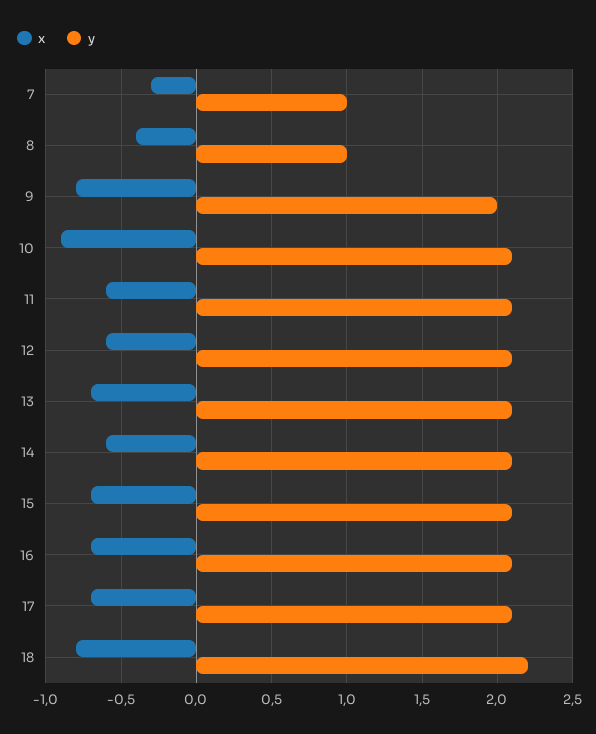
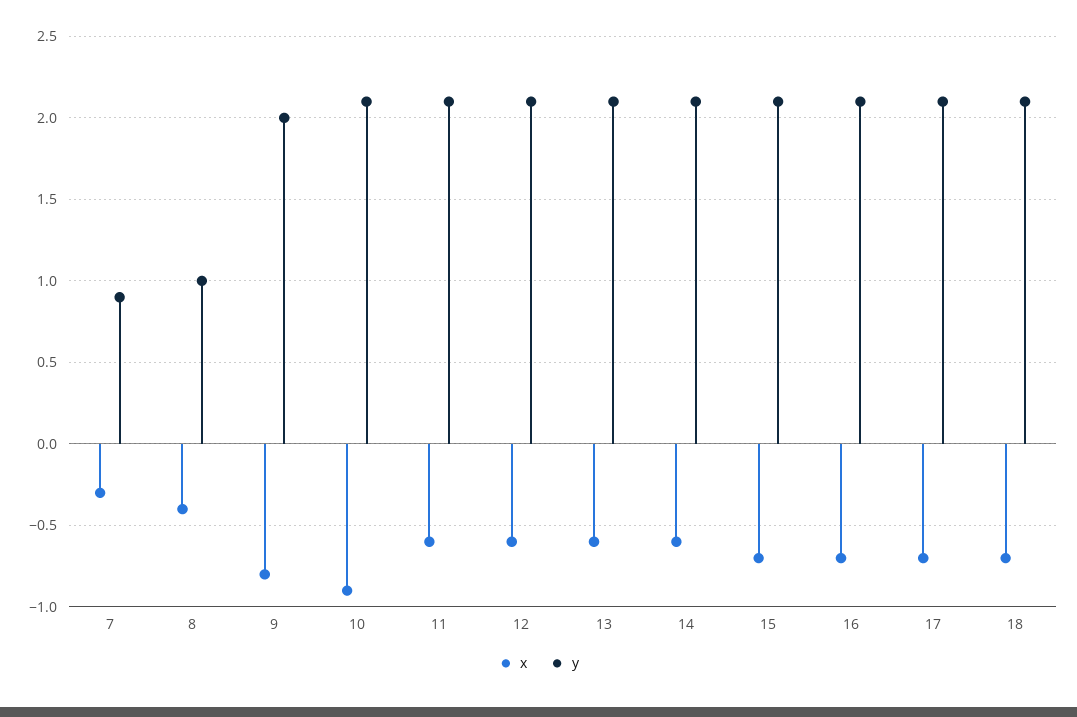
  {
    "x": {
      "7": -0.3,
      "8": -0.4,
      "9": -0.8,
      "10": -0.9,
      "11": -0.6,
      "12": -0.6,
-     "13": -0.7,
+     "13": -0.6,
      "14": -0.6,
      "15": -0.7,
      "16": -0.7,
      "17": -0.7,
-     "18": -0.8
+     "18": -0.7
    },
    "y": {
-     "7": 1,
+     "7": 0.9,
      "8": 1,
      "9": 2,
      "10": 2.1,
      "11": 2.1,
      "12": 2.1,
      "13": 2.1,
      "14": 2.1,
      "15": 2.1,
      "16": 2.1,
      "17": 2.1,
-     "18": 2.2
+     "18": 2.1
    }
  }

